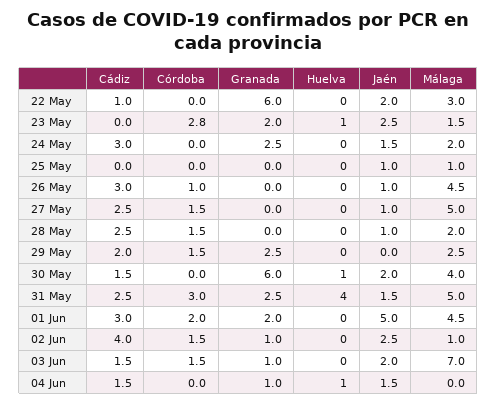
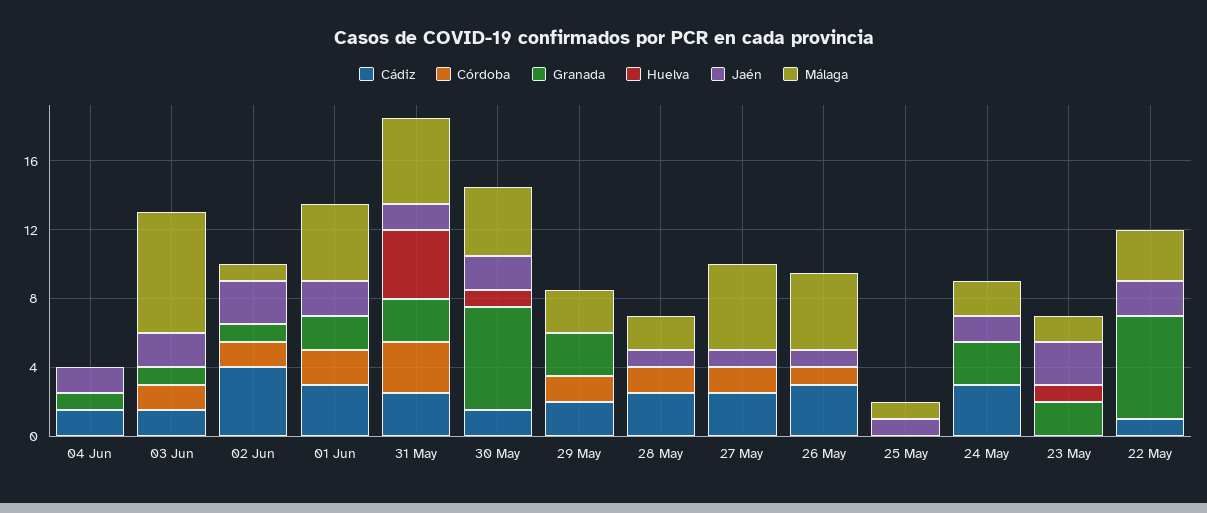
  {
    "Cádiz": {
      "22 May": 1,
      "23 May": 0,
      "24 May": 3,
      "25 May": 0,
      "26 May": 3,
      "27 May": 2.5,
      "28 May": 2.5,
      "29 May": 2,
      "30 May": 1.5,
      "31 May": 2.5,
      "01 Jun": 3,
      "02 Jun": 4,
      "03 Jun": 1.5,
      "04 Jun": 1.5
    },
    "Córdoba": {
      "22 May": 0,
-     "23 May": 2.8,
+     "23 May": 0,
      "24 May": 0,
      "25 May": 0,
      "26 May": 1,
      "27 May": 1.5,
      "28 May": 1.5,
      "29 May": 1.5,
      "30 May": 0,
      "31 May": 3,
      "01 Jun": 2,
      "02 Jun": 1.5,
      "03 Jun": 1.5,
      "04 Jun": 0
    },
    "Granada": {
      "22 May": 6,
      "23 May": 2,
      "24 May": 2.5,
      "25 May": 0,
      "26 May": 0,
      "27 May": 0,
      "28 May": 0,
      "29 May": 2.5,
      "30 May": 6,
      "31 May": 2.5,
      "01 Jun": 2,
      "02 Jun": 1,
      "03 Jun": 1,
      "04 Jun": 1
    },
    "Huelva": {
      "22 May": 0,
      "23 May": 1,
      "24 May": 0,
      "25 May": 0,
      "26 May": 0,
      "27 May": 0,
      "28 May": 0,
      "29 May": 0,
      "30 May": 1,
      "31 May": 4,
      "01 Jun": 0,
      "02 Jun": 0,
      "03 Jun": 0,
-     "04 Jun": 1
+     "04 Jun": 0
    },
    "Jaén": {
      "22 May": 2,
      "23 May": 2.5,
      "24 May": 1.5,
      "25 May": 1,
      "26 May": 1,
      "27 May": 1,
      "28 May": 1,
      "29 May": 0,
      "30 May": 2,
      "31 May": 1.5,
-     "01 Jun": 5,
+     "01 Jun": 2,
      "02 Jun": 2.5,
      "03 Jun": 2,
      "04 Jun": 1.5
    },
    "Málaga": {
      "22 May": 3,
      "23 May": 1.5,
      "24 May": 2,
      "25 May": 1,
      "26 May": 4.5,
      "27 May": 5,
      "28 May": 2,
      "29 May": 2.5,
      "30 May": 4,
      "31 May": 5,
      "01 Jun": 4.5,
      "02 Jun": 1,
      "03 Jun": 7,
      "04 Jun": 0
    }
  }

